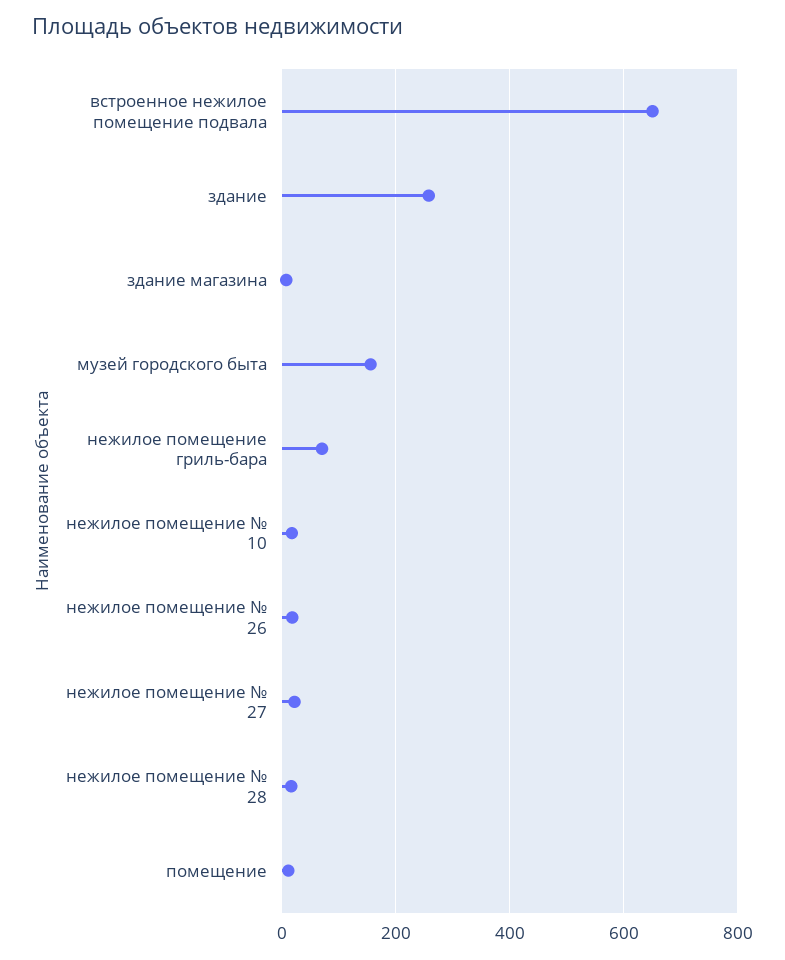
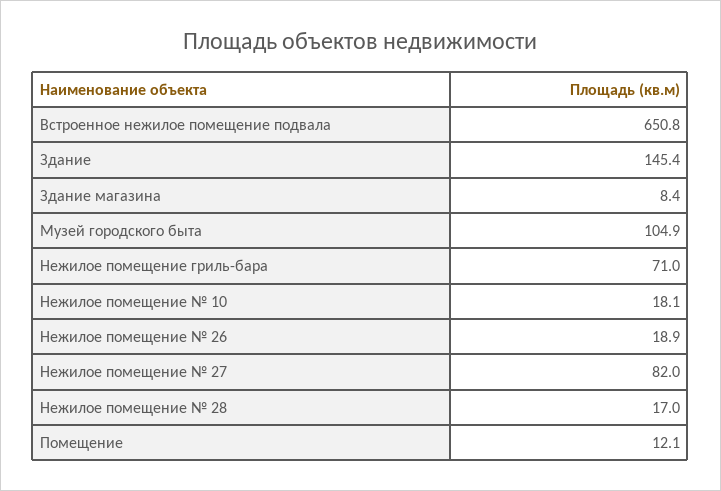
  {
    "встроенное нежилое помещение подвала": 650.8,
-   "здание": 260,
+   "здание": 145.4,
    "здание магазина": 8.4,
-   "музей городского быта": 160,
+   "музей городского быта": 104.9,
    "нежилое помещение гриль-бара": 71,
    "нежилое помещение № 10": 18.1,
    "нежилое помещение № 26": 18.9,
-   "нежилое помещение № 27": 20,
+   "нежилое помещение № 27": 82,
    "нежилое помещение № 28": 17,
    "помещение": 12.1
  }

